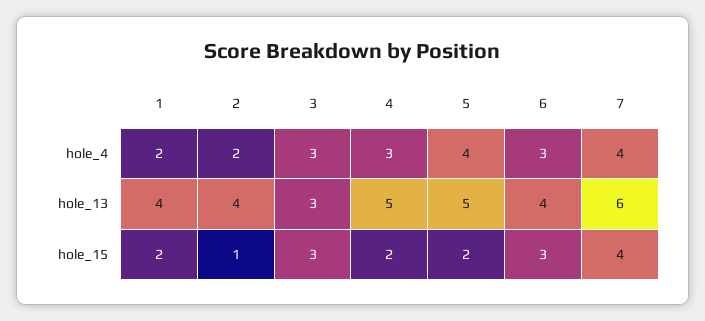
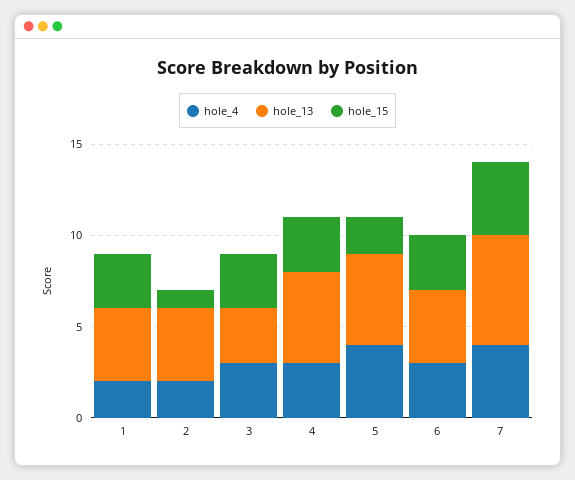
  {
    "hole_4": {
      "1": 2,
      "2": 2,
      "3": 3,
      "4": 3,
      "5": 4,
      "6": 3,
      "7": 4
    },
    "hole_13": {
      "1": 4,
      "2": 4,
      "3": 3,
      "4": 5,
      "5": 5,
      "6": 4,
      "7": 6
    },
    "hole_15": {
-     "1": 2,
+     "1": 3,
      "2": 1,
      "3": 3,
-     "4": 2,
+     "4": 3,
      "5": 2,
      "6": 3,
      "7": 4
    }
  }

